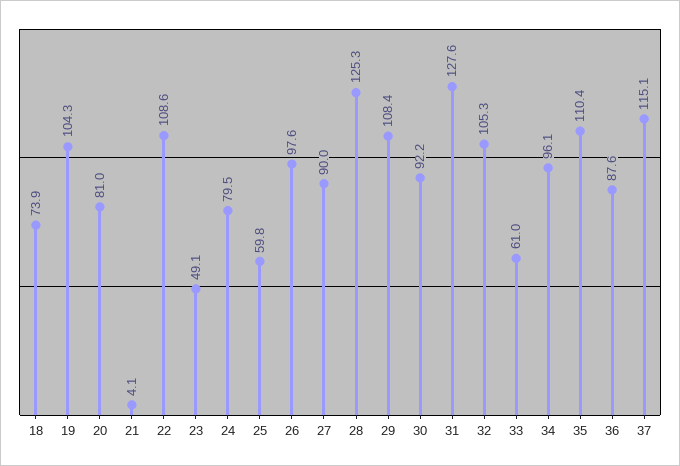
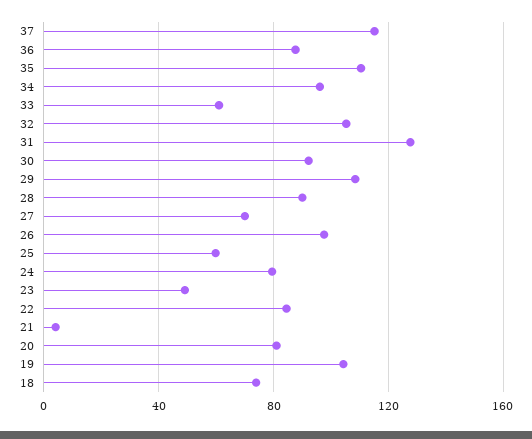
  {
    "18": 73.9,
    "19": 104.3,
    "20": 81,
    "21": 4.1,
-   "22": 108.6,
+   "22": 85,
    "23": 49.1,
    "24": 79.5,
    "25": 59.8,
    "26": 97.6,
-   "27": 90,
+   "27": 70,
-   "28": 125.3,
+   "28": 90,
    "29": 108.4,
    "30": 92.2,
    "31": 127.6,
    "32": 105.3,
    "33": 61,
    "34": 96.1,
    "35": 110.4,
    "36": 87.6,
    "37": 115.1
  }

